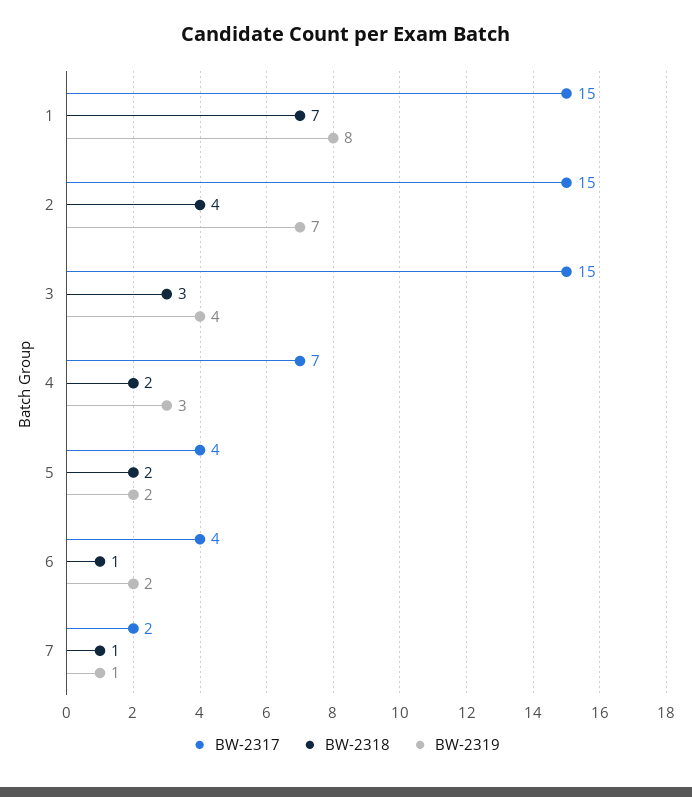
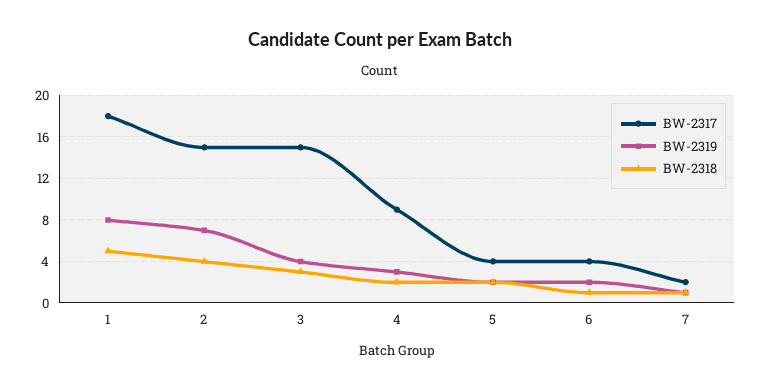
  {
    "BW-2317": {
-     "1": 15,
+     "1": 18,
      "2": 15,
      "3": 15,
-     "4": 7,
+     "4": 9,
      "5": 4,
      "6": 4,
      "7": 2
    },
    "BW-2318": {
-     "1": 7,
+     "1": 5,
      "2": 4,
      "3": 3,
      "4": 2,
      "5": 2,
      "6": 1,
      "7": 1
    },
    "BW-2319": {
      "1": 8,
      "2": 7,
      "3": 4,
      "4": 3,
      "5": 2,
      "6": 2,
      "7": 1
    }
  }

